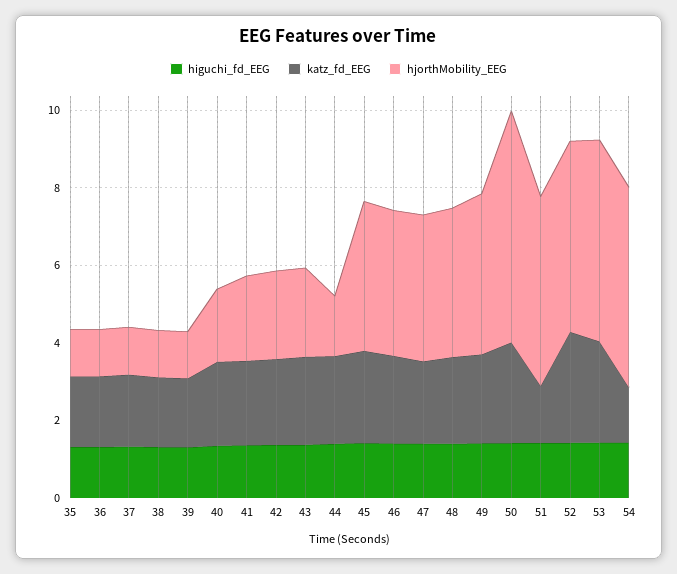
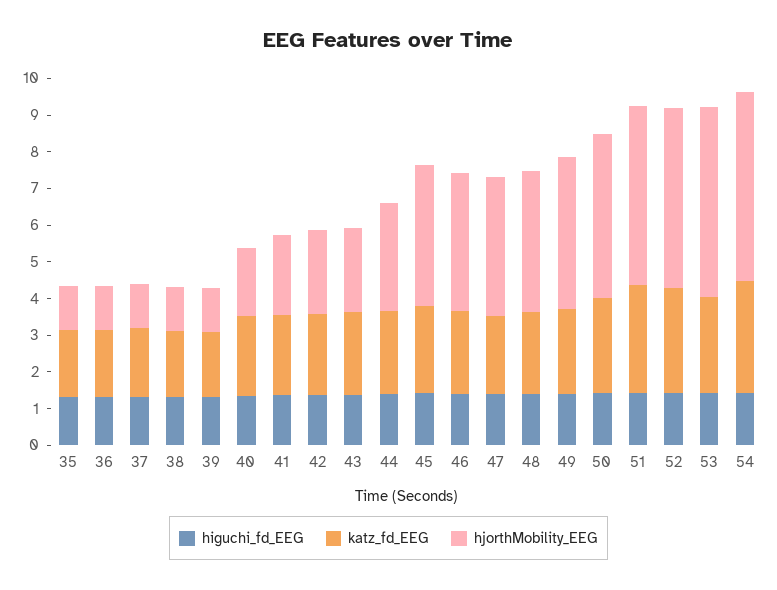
  {
    "higuchi_fd_EEG": {
      "35": 1.25,
      "36": 1.25,
      "37": 1.25,
      "38": 1.25,
      "39": 1.25,
      "40": 1.25,
      "41": 1.25,
      "42": 1.25,
      "43": 1.25,
      "44": 1.5,
      "45": 1.5,
      "46": 1.5,
      "47": 1.5,
      "48": 1.5,
      "49": 1.5,
      "50": 1.5,
      "51": 1.5,
      "52": 1.5,
      "53": 1.5,
      "54": 1.5
    },
    "katz_fd_EEG": {
      "35": 1.75,
      "36": 1.75,
      "37": 1.75,
      "38": 1.75,
      "39": 1.75,
      "40": 2.25,
      "41": 2.25,
      "42": 2.25,
      "43": 2.25,
      "44": 2.25,
      "45": 2.5,
      "46": 2.25,
      "47": 2,
      "48": 2.25,
      "49": 2.25,
      "50": 2.5,
-     "51": 1.5,
+     "51": 3,
      "52": 2.75,
      "53": 2.5,
-     "54": 1.5
+     "54": 3
    },
    "hjorthMobility_EEG": {
      "35": 1.25,
      "36": 1.25,
      "37": 1.25,
      "38": 1.25,
      "39": 1.25,
      "40": 2,
      "41": 2.25,
      "42": 2.25,
      "43": 2.25,
-     "44": 1.5,
+     "44": 3,
      "45": 3.75,
      "46": 3.75,
      "47": 3.75,
      "48": 3.75,
      "49": 4.25,
-     "50": 6,
+     "50": 4.5,
      "51": 5,
      "52": 5,
      "53": 5.25,
      "54": 5.25
    }
  }

